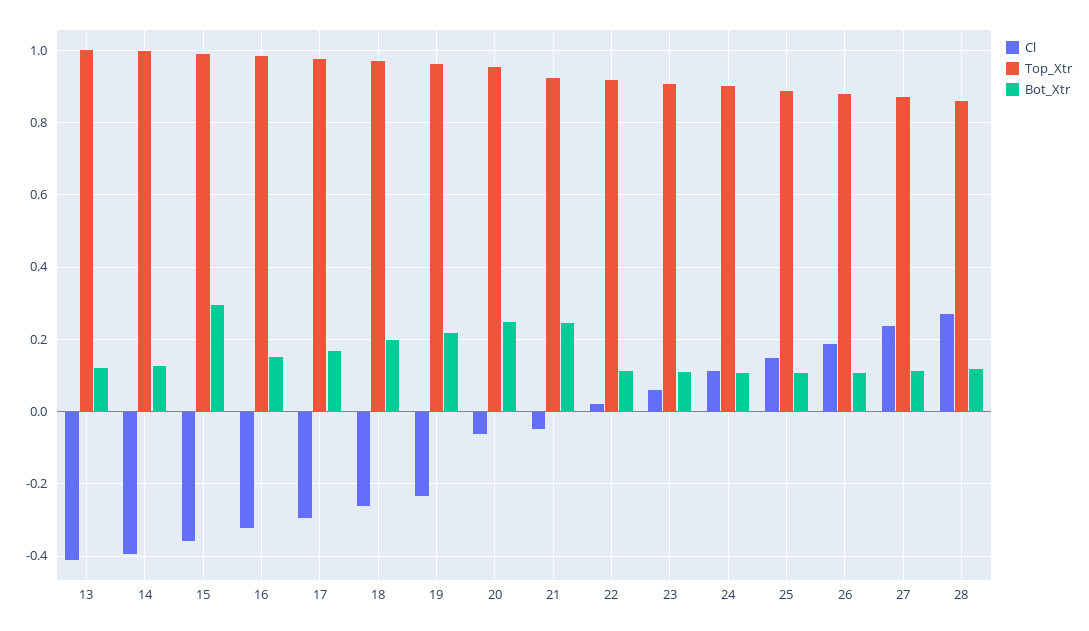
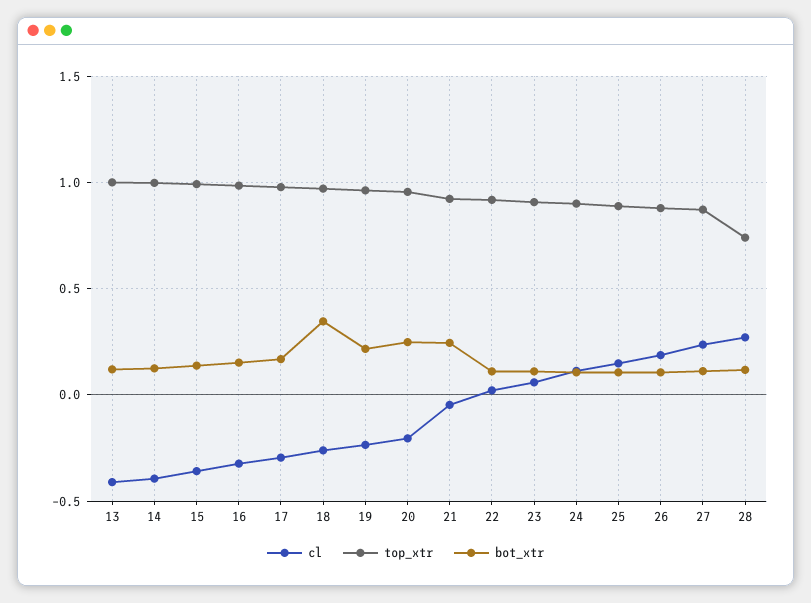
  {
    "Cl": {
      "13": -0.42,
      "14": -0.4,
      "15": -0.36,
      "16": -0.32,
      "17": -0.3,
      "18": -0.26,
      "19": -0.24,
-     "20": -0.06,
+     "20": -0.2,
      "21": -0.04,
      "22": 0.02,
      "23": 0.06,
      "24": 0.12,
      "25": 0.14,
      "26": 0.18,
      "27": 0.24,
      "28": 0.28
    },
    "Top_Xtr": {
      "13": 1,
      "14": 1,
      "15": 1,
      "16": 0.98,
      "17": 0.98,
      "18": 0.98,
      "19": 0.96,
      "20": 0.96,
      "21": 0.92,
      "22": 0.92,
      "23": 0.9,
      "24": 0.9,
      "25": 0.88,
      "26": 0.88,
      "27": 0.88,
-     "28": 0.86
+     "28": 0.75
    },
    "Bot_Xtr": {
      "13": 0.12,
      "14": 0.12,
-     "15": 0.3,
+     "15": 0.15,
      "16": 0.16,
      "17": 0.16,
-     "18": 0.2,
+     "18": 0.35,
      "19": 0.22,
      "20": 0.24,
      "21": 0.24,
      "22": 0.12,
      "23": 0.12,
      "24": 0.1,
      "25": 0.1,
      "26": 0.1,
      "27": 0.12,
      "28": 0.12
    }
  }

